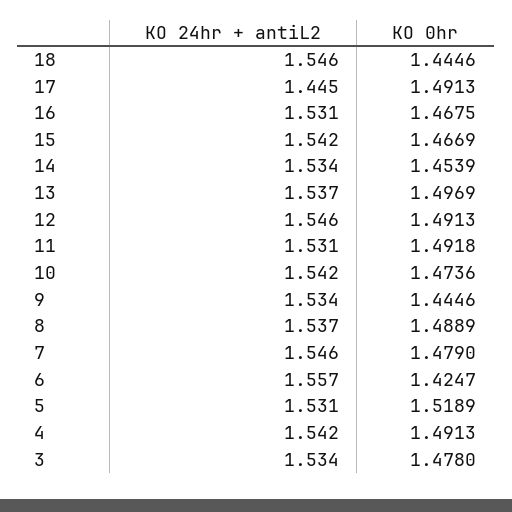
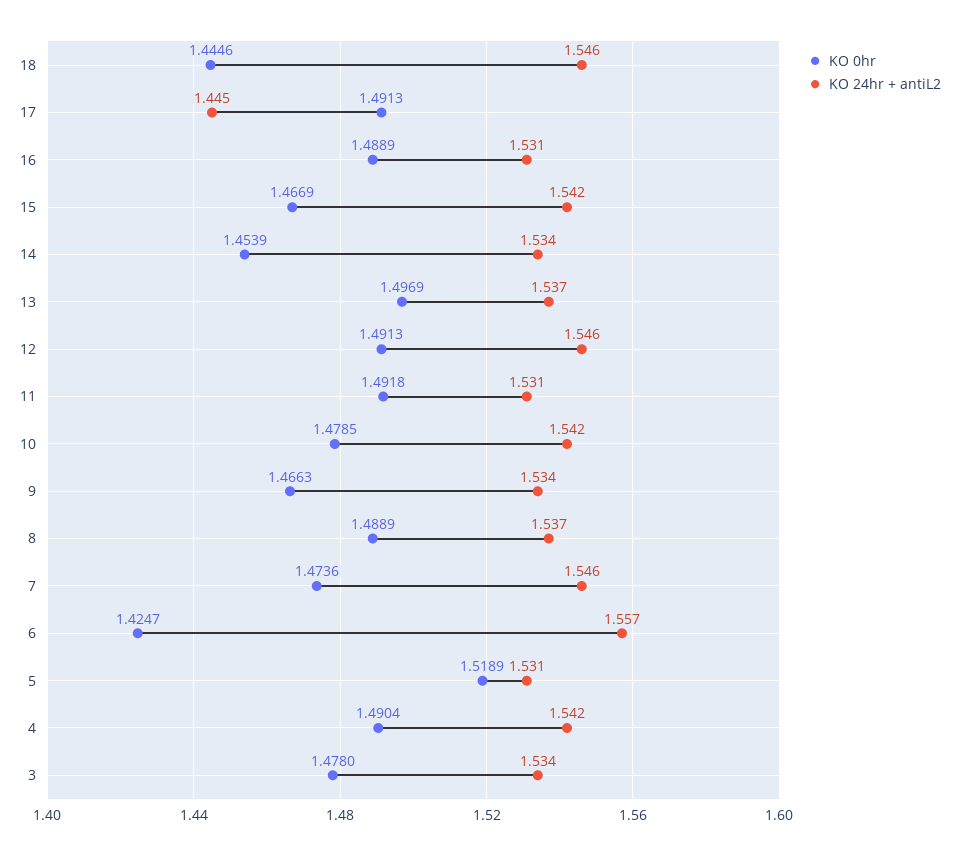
  {
    "KO 24hr + antiL2": {
      "18": 1.546,
      "17": 1.445,
      "16": 1.531,
      "15": 1.542,
      "14": 1.534,
      "13": 1.537,
      "12": 1.546,
      "11": 1.531,
      "10": 1.542,
      "9": 1.534,
      "8": 1.537,
      "7": 1.546,
      "6": 1.557,
      "5": 1.531,
      "4": 1.542,
      "3": 1.534
    },
    "KO 0hr": {
      "18": 1.4446,
      "17": 1.4913,
-     "16": 1.4675,
+     "16": 1.4889,
      "15": 1.4669,
      "14": 1.4539,
      "13": 1.4969,
      "12": 1.4913,
      "11": 1.4918,
-     "10": 1.4736,
+     "10": 1.4785,
-     "9": 1.4446,
+     "9": 1.4663,
      "8": 1.4889,
-     "7": 1.479,
+     "7": 1.4736,
      "6": 1.4247,
      "5": 1.5189,
-     "4": 1.4913,
+     "4": 1.4904,
      "3": 1.478
    }
  }

